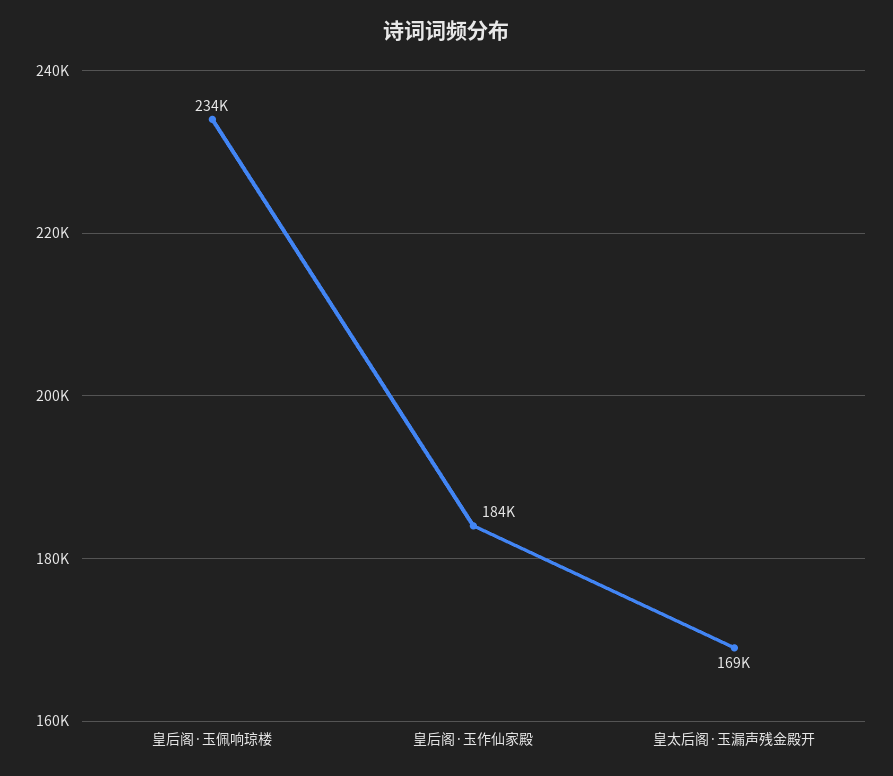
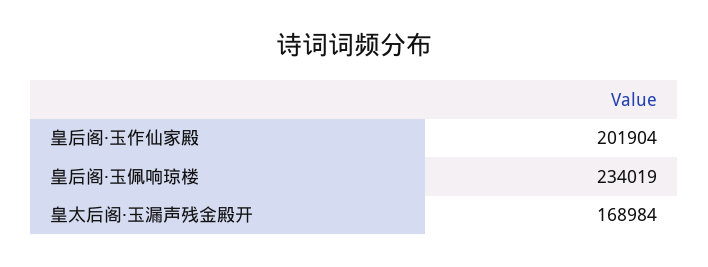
  {
    "皇后阁·玉佩响琼楼": 234019,
-   "皇后阁·玉作仙家殿": 184000,
+   "皇后阁·玉作仙家殿": 201904,
    "皇太后阁·玉漏声残金殿开": 168984
  }

